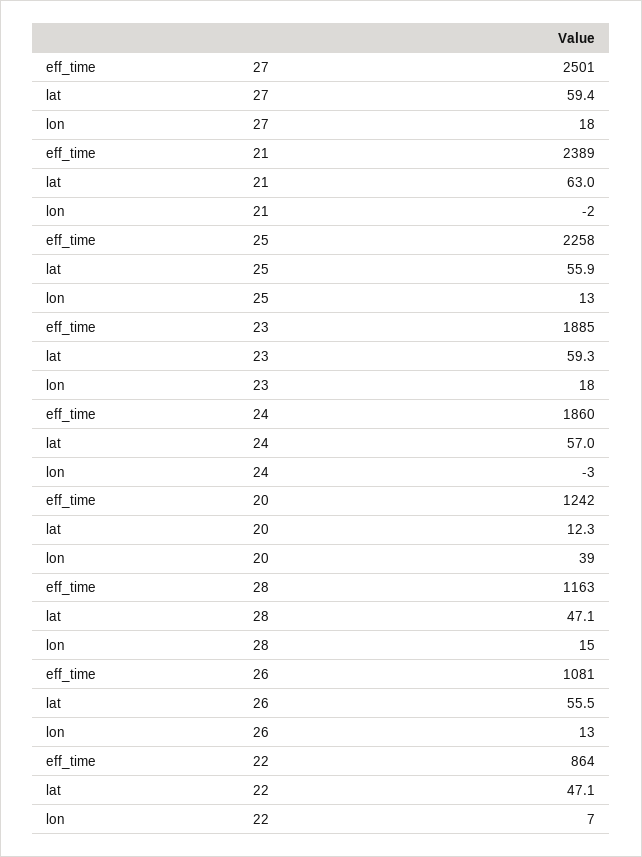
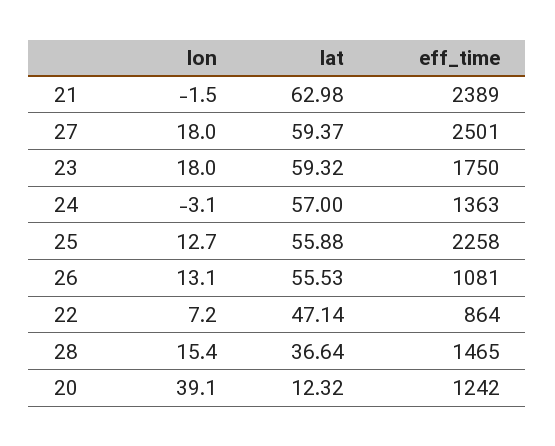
  {
    "eff_time": {
      "27": 2501,
      "21": 2389,
      "25": 2258,
-     "23": 1885,
+     "23": 1750,
-     "24": 1860,
+     "24": 1363,
      "20": 1242,
-     "28": 1163,
+     "28": 1465,
      "26": 1081,
      "22": 864
    },
    "lat": {
      "27": 59.37,
      "21": 62.98,
      "25": 55.88,
      "23": 59.32,
      "24": 57,
      "20": 12.32,
-     "28": 47.1,
+     "28": 36.64,
      "26": 55.53,
      "22": 47.14
    },
    "lon": {
      "27": 18,
      "21": -1.5,
      "25": 12.7,
      "23": 18,
      "24": -3.1,
      "20": 39.1,
      "28": 15.4,
      "26": 13.1,
      "22": 7.2
    }
  }

